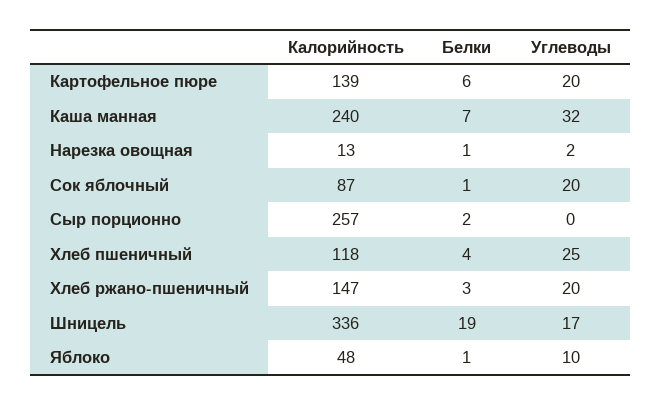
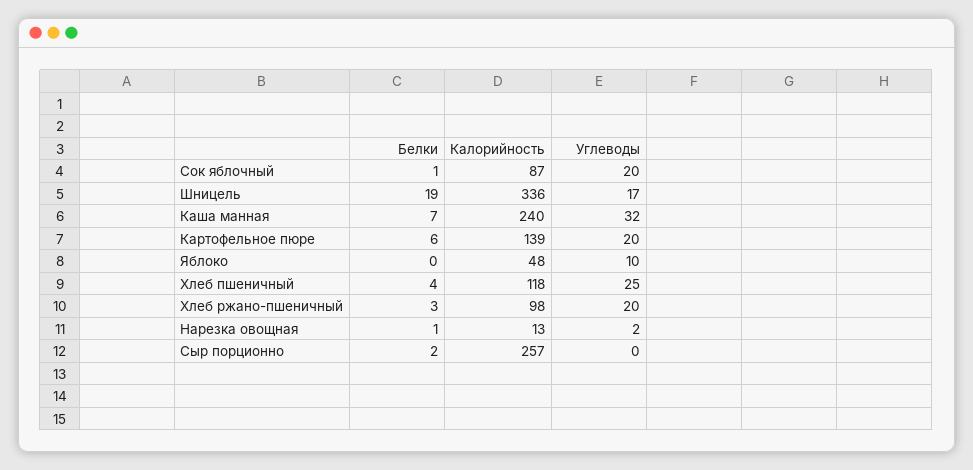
  {
    "Калорийность": {
      "Картофельное пюре": 139,
      "Каша манная": 240,
      "Нарезка овощная": 13,
      "Сок яблочный": 87,
      "Сыр порционно": 257,
      "Хлеб пшеничный": 118,
-     "Хлеб ржано-пшеничный": 147,
+     "Хлеб ржано-пшеничный": 98,
      "Шницель": 336,
      "Яблоко": 48
    },
    "Белки": {
      "Картофельное пюре": 6,
      "Каша манная": 7,
      "Нарезка овощная": 1,
      "Сок яблочный": 1,
      "Сыр порционно": 2,
      "Хлеб пшеничный": 4,
      "Хлеб ржано-пшеничный": 3,
      "Шницель": 19,
-     "Яблоко": 1
+     "Яблоко": 0
    },
    "Углеводы": {
      "Картофельное пюре": 20,
      "Каша манная": 32,
      "Нарезка овощная": 2,
      "Сок яблочный": 20,
      "Сыр порционно": 0,
      "Хлеб пшеничный": 25,
      "Хлеб ржано-пшеничный": 20,
      "Шницель": 17,
      "Яблоко": 10
    }
  }

